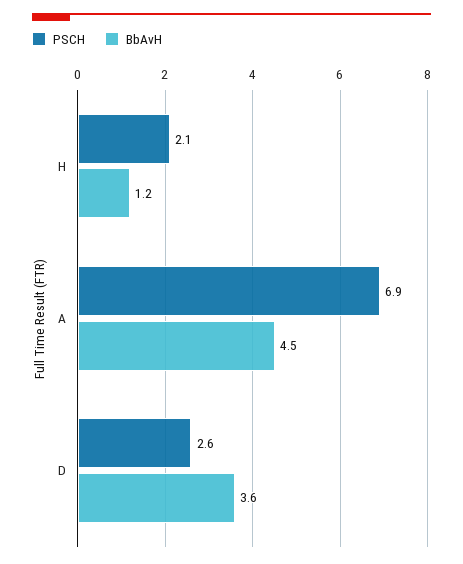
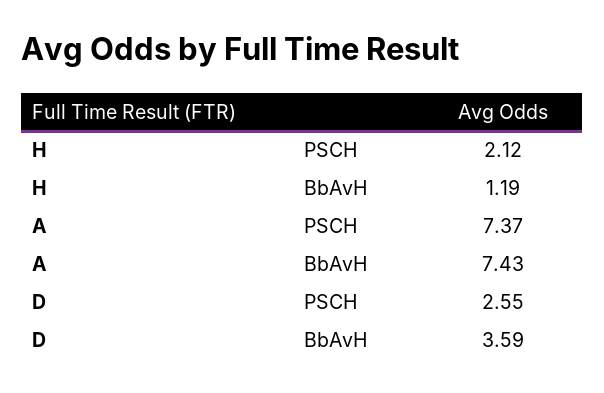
  {
    "PSCH": {
      "H": 2.12,
-     "A": 6.9,
+     "A": 7.37,
      "D": 2.55
    },
    "BbAvH": {
      "H": 1.19,
-     "A": 4.5,
+     "A": 7.43,
      "D": 3.59
    }
  }

